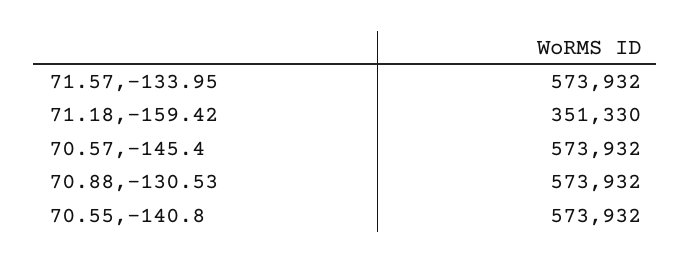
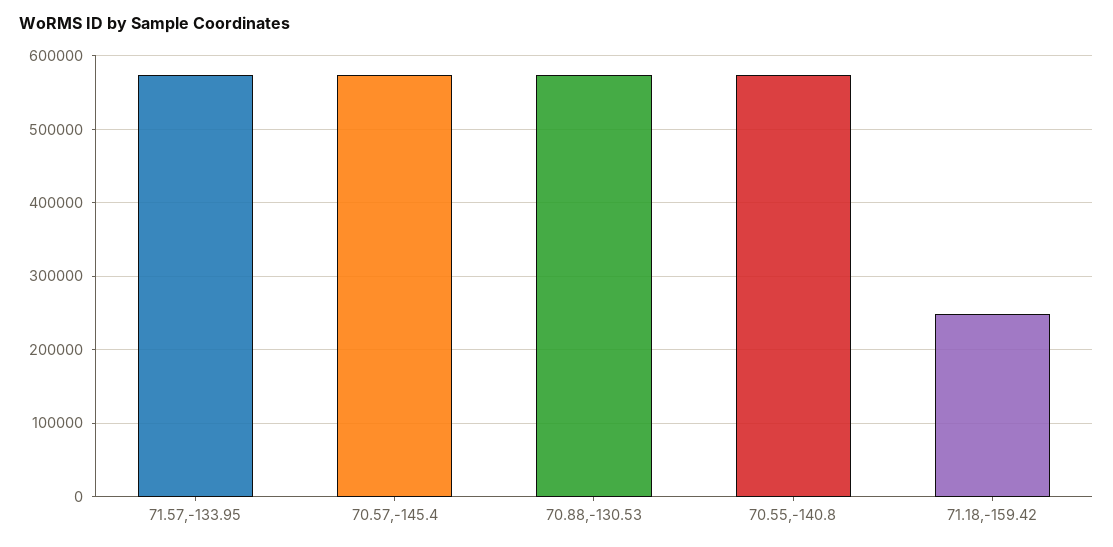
  {
    "71.57,-133.95": 573932,
-   "71.18,-159.42": 351330,
+   "71.18,-159.42": 250000,
    "70.57,-145.4": 573932,
    "70.88,-130.53": 573932,
    "70.55,-140.8": 573932
  }

